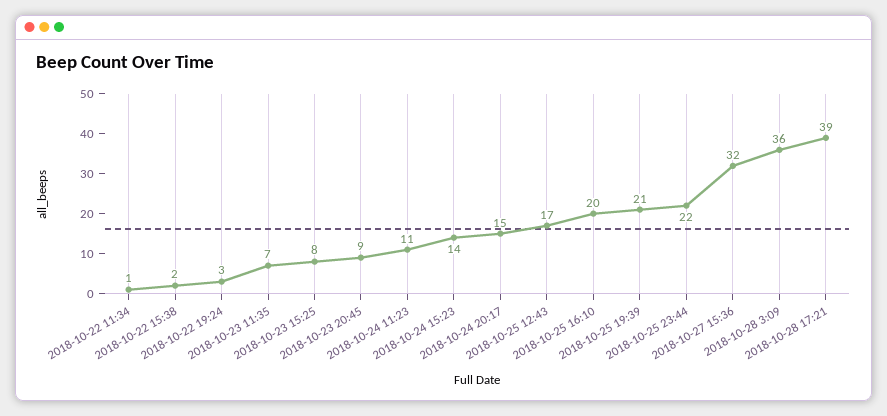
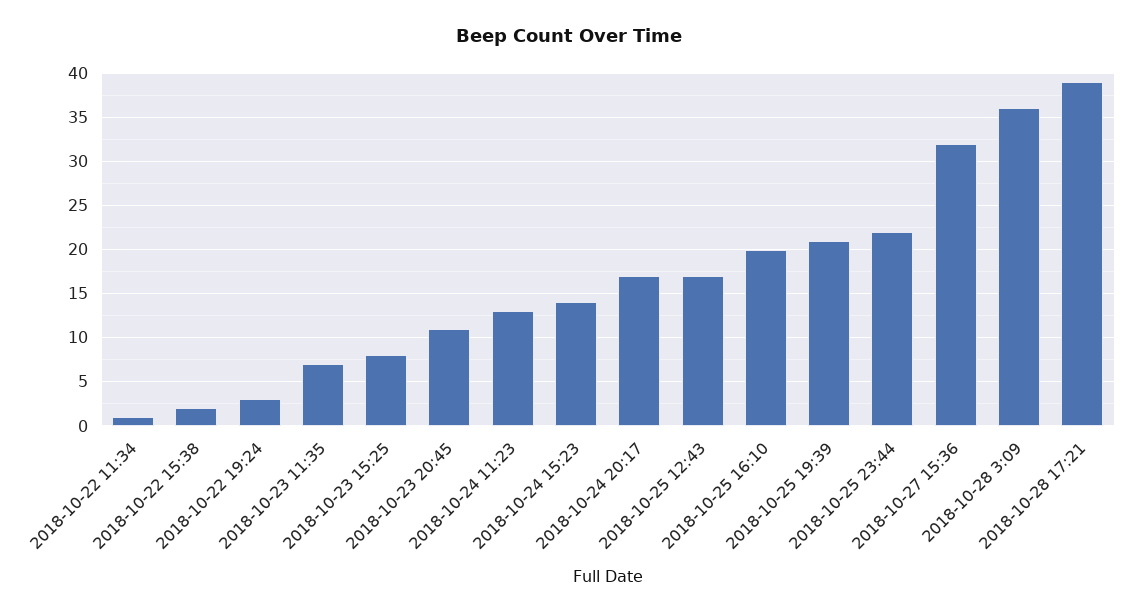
  {
    "2018-10-22 11:34": 1,
    "2018-10-22 15:38": 2,
    "2018-10-22 19:24": 3,
    "2018-10-23 11:35": 7,
    "2018-10-23 15:25": 8,
-   "2018-10-23 20:45": 9,
+   "2018-10-23 20:45": 11,
-   "2018-10-24 11:23": 11,
+   "2018-10-24 11:23": 13,
    "2018-10-24 15:23": 14,
-   "2018-10-24 20:17": 15,
+   "2018-10-24 20:17": 17,
    "2018-10-25 12:43": 17,
    "2018-10-25 16:10": 20,
    "2018-10-25 19:39": 21,
    "2018-10-25 23:44": 22,
    "2018-10-27 15:36": 32,
    "2018-10-28 3:09": 36,
    "2018-10-28 17:21": 39
  }

